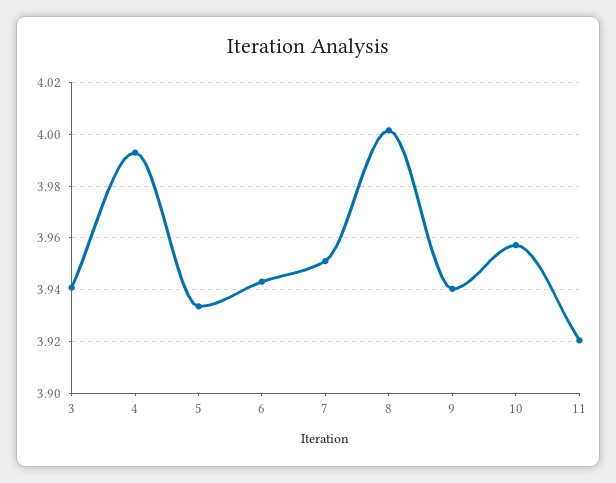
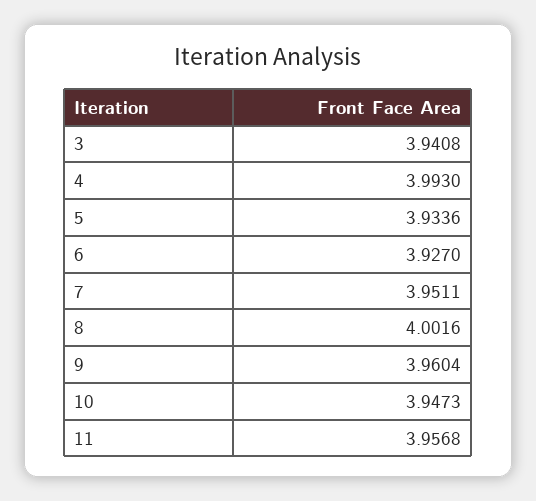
  {
    "3": 3.9408,
    "4": 3.993,
    "5": 3.9336,
-   "6": 3.9425,
+   "6": 3.927,
    "7": 3.9511,
    "8": 4.0016,
-   "9": 3.94,
+   "9": 3.9604,
-   "10": 3.9575,
+   "10": 3.9473,
-   "11": 3.92
+   "11": 3.9568
  }

